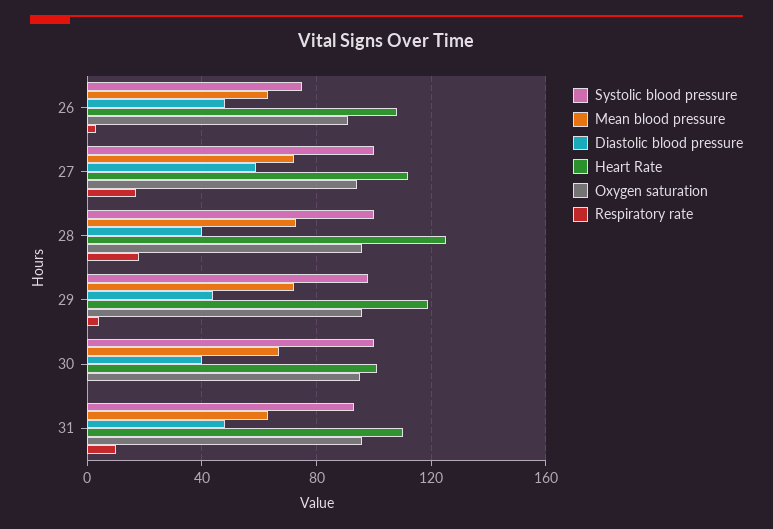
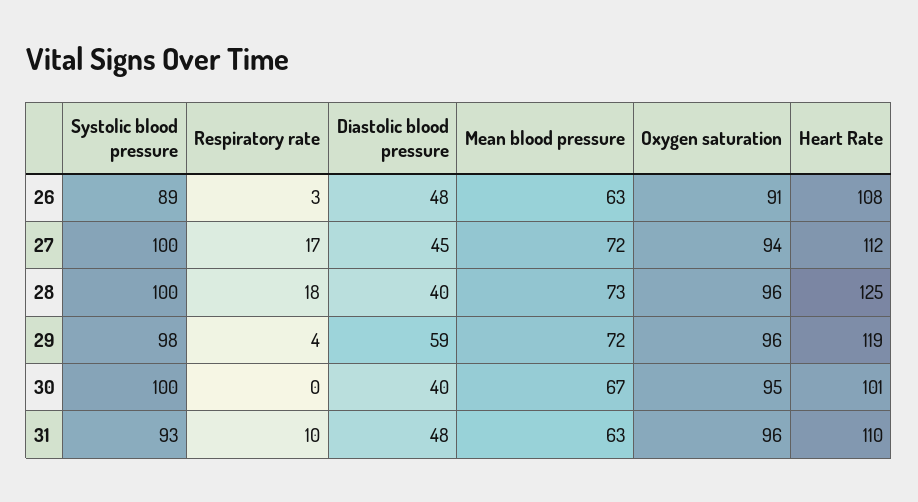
  {
    "Systolic blood pressure": {
-     "26": 75,
+     "26": 89,
      "27": 100,
      "28": 100,
      "29": 98,
      "30": 100,
      "31": 93
    },
    "Mean blood pressure": {
      "26": 63,
      "27": 72,
      "28": 73,
      "29": 72,
      "30": 67,
      "31": 63
    },
    "Diastolic blood pressure": {
      "26": 48,
-     "27": 60,
+     "27": 45,
      "28": 40,
-     "29": 45,
+     "29": 59,
      "30": 40,
      "31": 48
    },
    "Heart Rate": {
      "26": 108,
      "27": 112,
      "28": 125,
      "29": 119,
      "30": 101,
      "31": 110
    },
    "Oxygen saturation": {
      "26": 91,
      "27": 94,
      "28": 96,
      "29": 96,
      "30": 95,
      "31": 96
    },
    "Respiratory rate": {
      "26": 3,
      "27": 17,
      "28": 18,
      "29": 4,
      "30": 0,
      "31": 10
    }
  }

